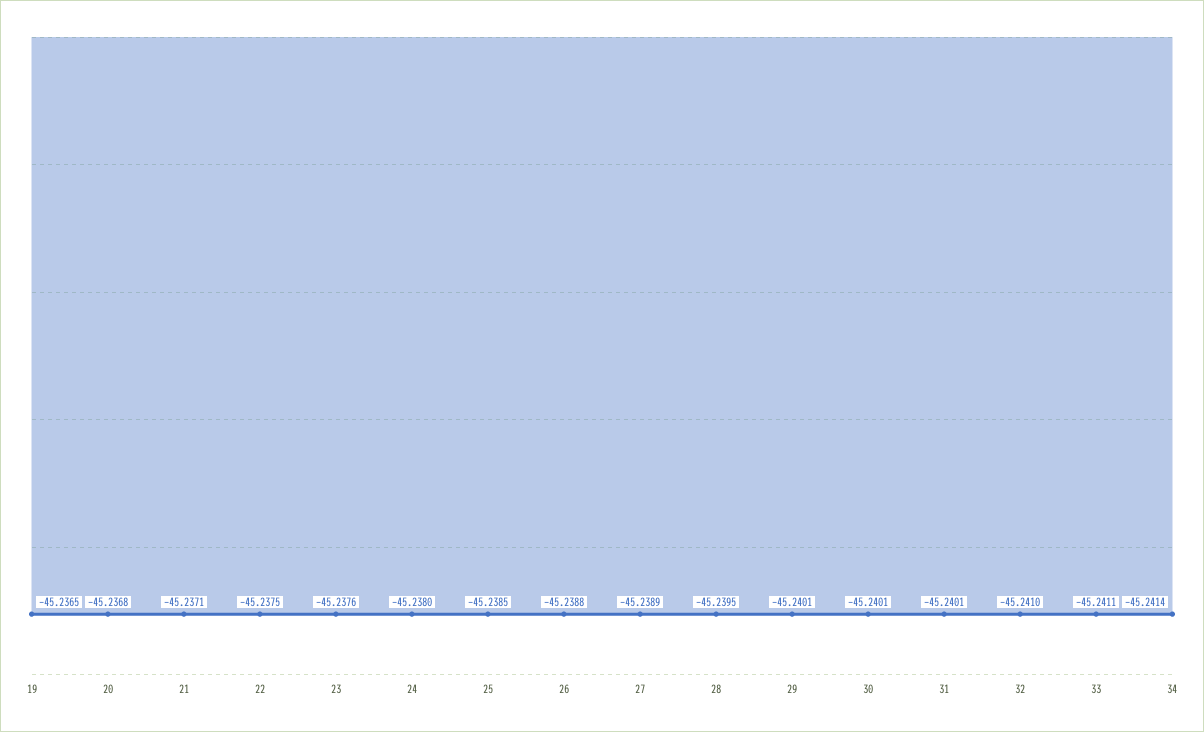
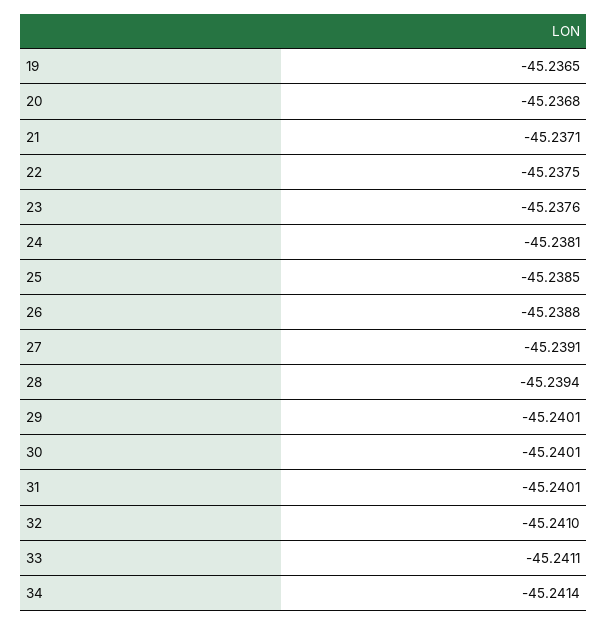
  {
    "19": -45.2365,
    "20": -45.2368,
    "21": -45.2371,
    "22": -45.2375,
    "23": -45.2376,
-   "24": -45.238,
+   "24": -45.2381,
    "25": -45.2385,
    "26": -45.2388,
-   "27": -45.2389,
+   "27": -45.2391,
-   "28": -45.2395,
+   "28": -45.2394,
    "29": -45.2401,
    "30": -45.2401,
    "31": -45.2401,
    "32": -45.241,
    "33": -45.2411,
    "34": -45.2414
  }

